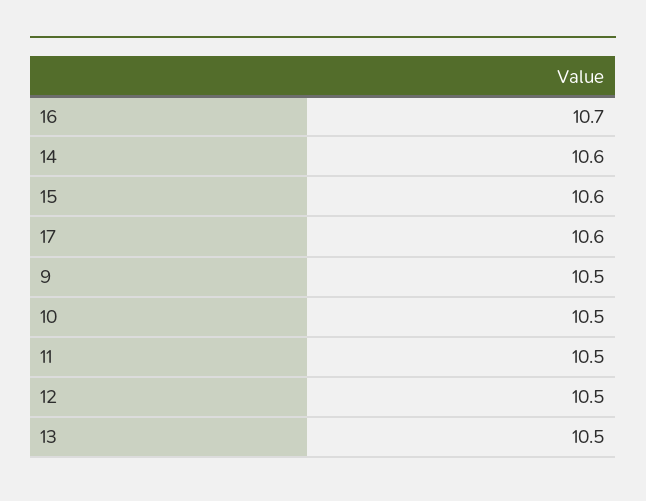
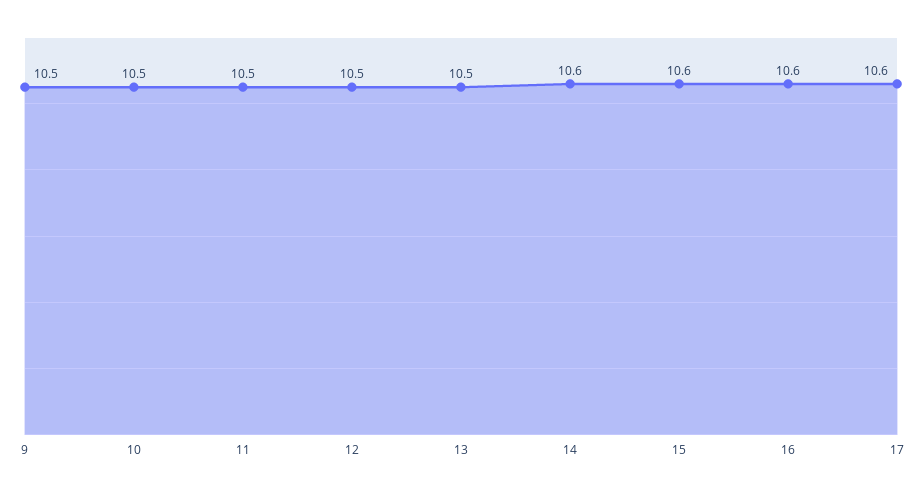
  {
-   "16": 10.7,
+   "16": 10.6,
    "14": 10.6,
    "15": 10.6,
    "17": 10.6,
    "9": 10.5,
    "10": 10.5,
    "11": 10.5,
    "12": 10.5,
    "13": 10.5
  }

